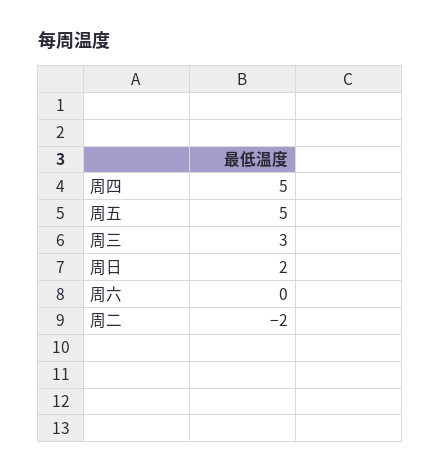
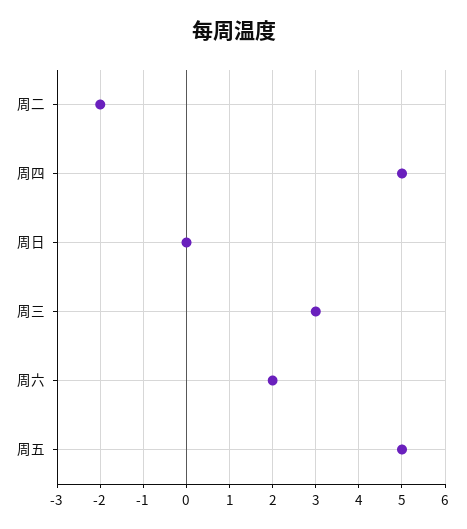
  {
    "周四": 5,
    "周五": 5,
    "周三": 3,
-   "周日": 2,
+   "周日": 0,
-   "周六": 0,
+   "周六": 2,
    "周二": -2
  }

